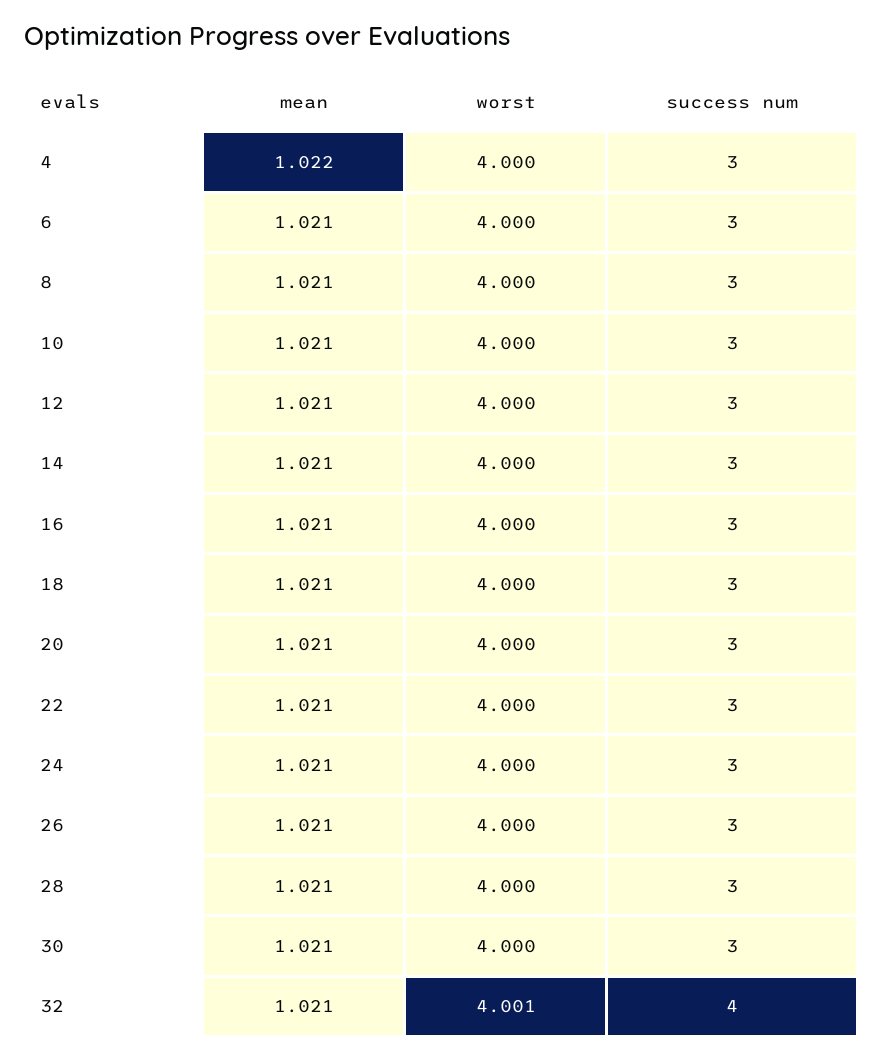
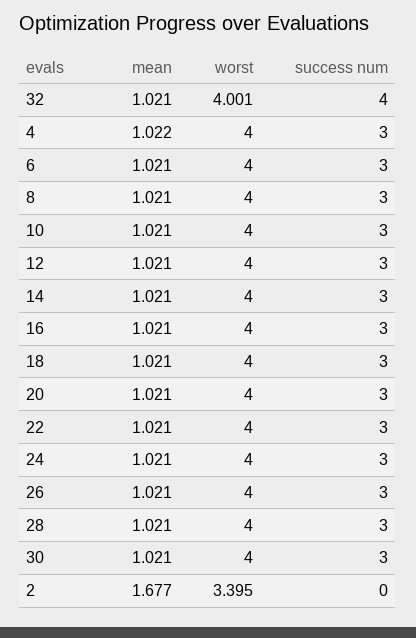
  {
    "mean": {
      "4": 1.022,
      "6": 1.021,
      "8": 1.021,
      "10": 1.021,
      "12": 1.021,
      "14": 1.021,
      "16": 1.021,
      "18": 1.021,
      "20": 1.021,
      "22": 1.021,
      "24": 1.021,
      "26": 1.021,
      "28": 1.021,
      "30": 1.021,
-     "32": 1.021
+     "32": 1.021,
+     "2": 1.677
    },
    "worst": {
      "4": 4,
      "6": 4,
      "8": 4,
      "10": 4,
      "12": 4,
      "14": 4,
      "16": 4,
      "18": 4,
      "20": 4,
      "22": 4,
      "24": 4,
      "26": 4,
      "28": 4,
      "30": 4,
-     "32": 4.001
+     "32": 4.001,
+     "2": 3.395
    },
    "success num": {
      "4": 3,
      "6": 3,
      "8": 3,
      "10": 3,
      "12": 3,
      "14": 3,
      "16": 3,
      "18": 3,
      "20": 3,
      "22": 3,
      "24": 3,
      "26": 3,
      "28": 3,
      "30": 3,
-     "32": 4
+     "32": 4,
+     "2": 0
    }
  }

